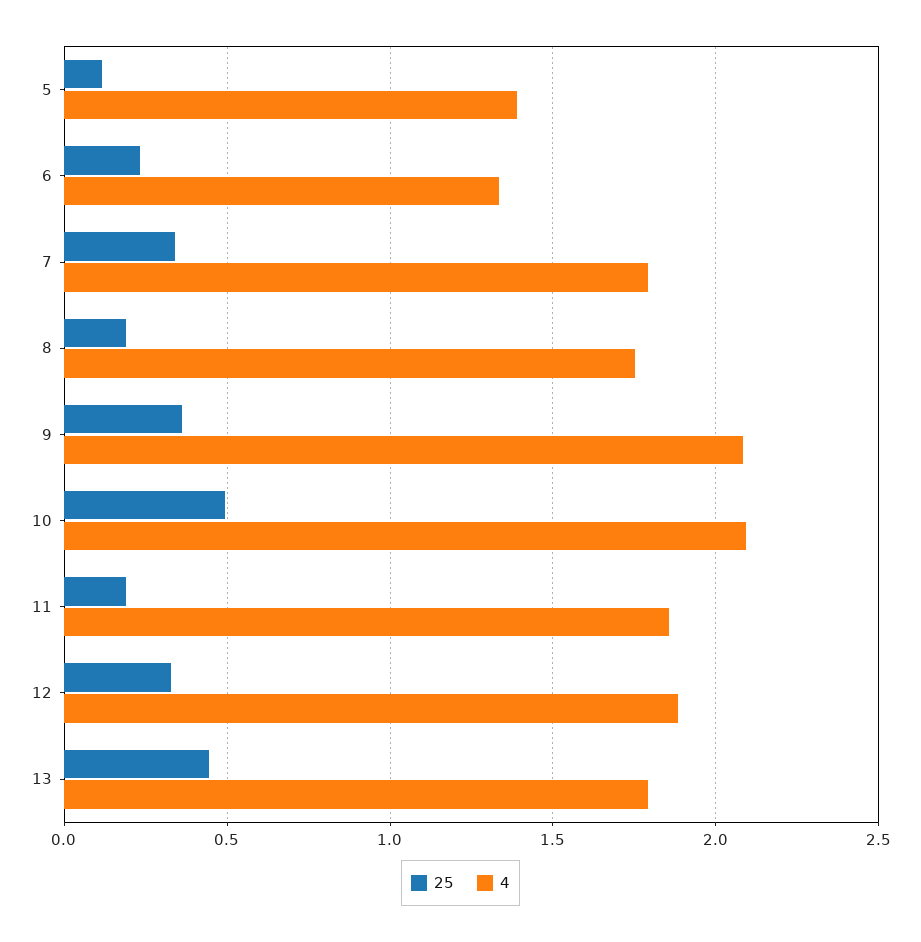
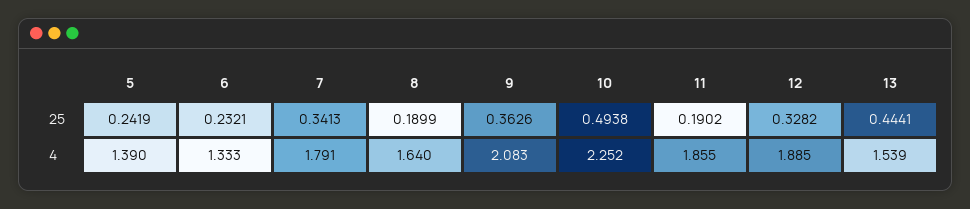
  {
    "25": {
-     "5": 0.1,
+     "5": 0.2419,
      "6": 0.2321,
      "7": 0.3413,
      "8": 0.1899,
      "9": 0.3626,
      "10": 0.4938,
      "11": 0.1902,
      "12": 0.3282,
      "13": 0.4441
    },
    "4": {
      "5": 1.39,
      "6": 1.333,
      "7": 1.791,
-     "8": 1.75,
+     "8": 1.64,
      "9": 2.083,
-     "10": 2.1,
+     "10": 2.252,
      "11": 1.855,
      "12": 1.885,
-     "13": 1.8
+     "13": 1.539
    }
  }

